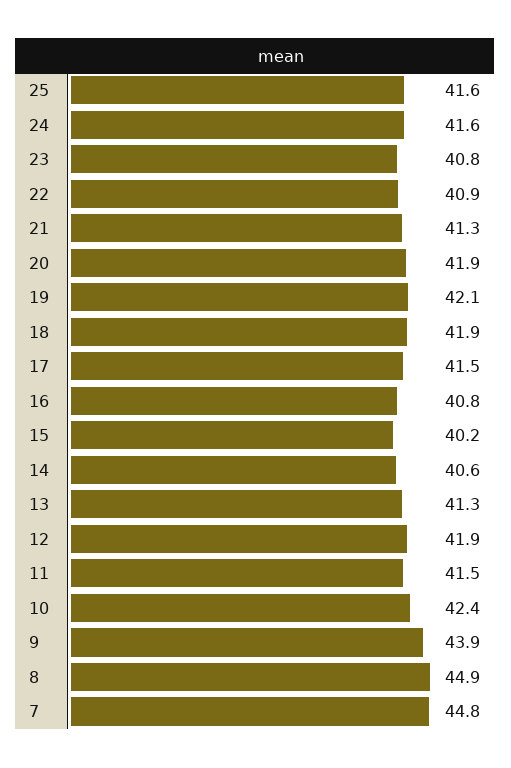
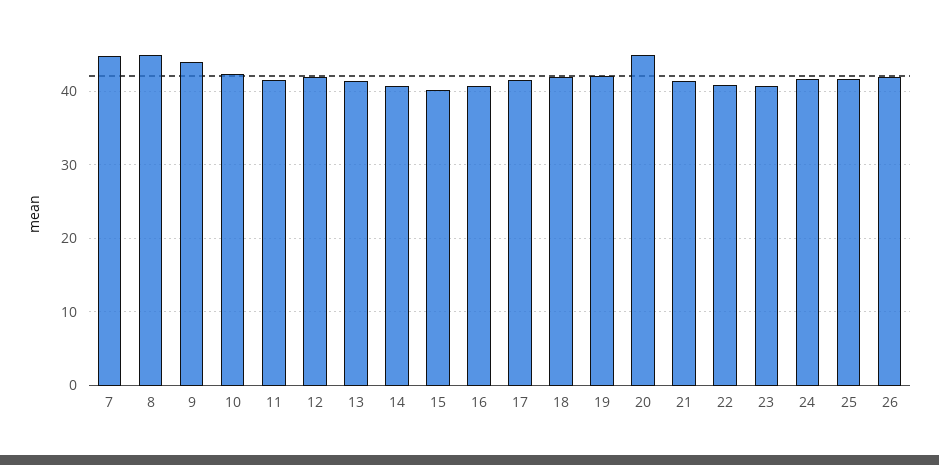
  {
    "25": 41.6,
    "24": 41.6,
    "23": 40.8,
    "22": 40.9,
    "21": 41.3,
-   "20": 41.9,
+   "20": 45,
    "19": 42.1,
    "18": 41.9,
    "17": 41.5,
    "16": 40.8,
    "15": 40.2,
    "14": 40.6,
    "13": 41.3,
    "12": 41.9,
    "11": 41.5,
    "10": 42.4,
    "9": 43.9,
    "8": 44.9,
-   "7": 44.8
+   "7": 44.8,
+   "26": 42
  }

